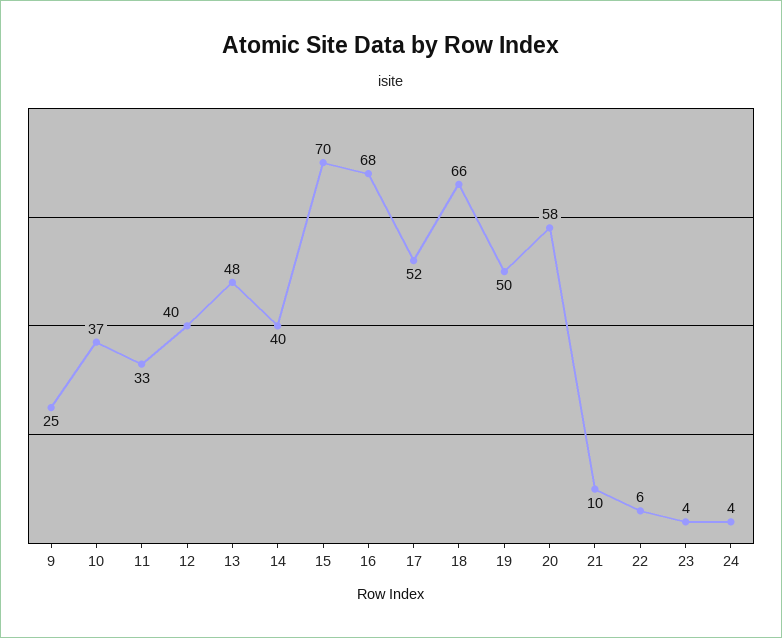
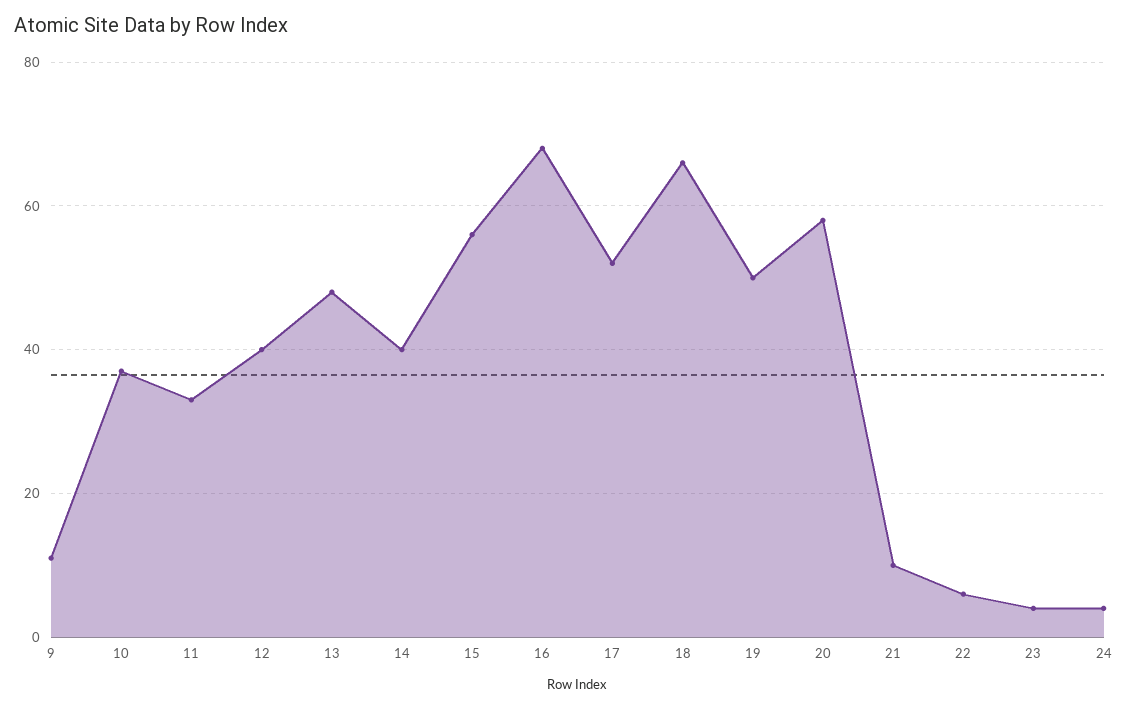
  {
-   "9": 25,
+   "9": 10,
    "10": 37,
    "11": 33,
    "12": 40,
    "13": 48,
    "14": 40,
-   "15": 70,
+   "15": 55,
    "16": 68,
    "17": 52,
    "18": 66,
    "19": 50,
    "20": 58,
    "21": 10,
    "22": 6,
    "23": 4,
    "24": 4
  }

